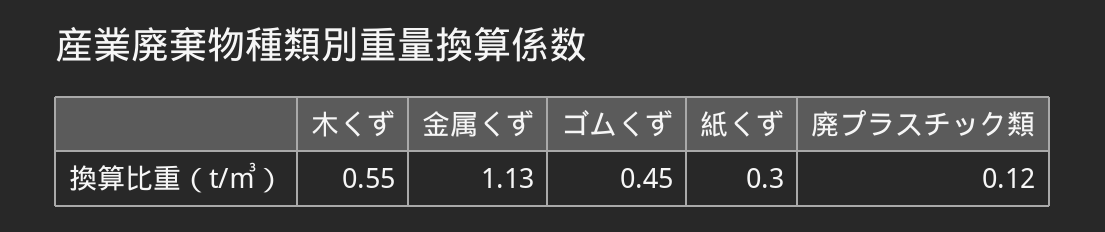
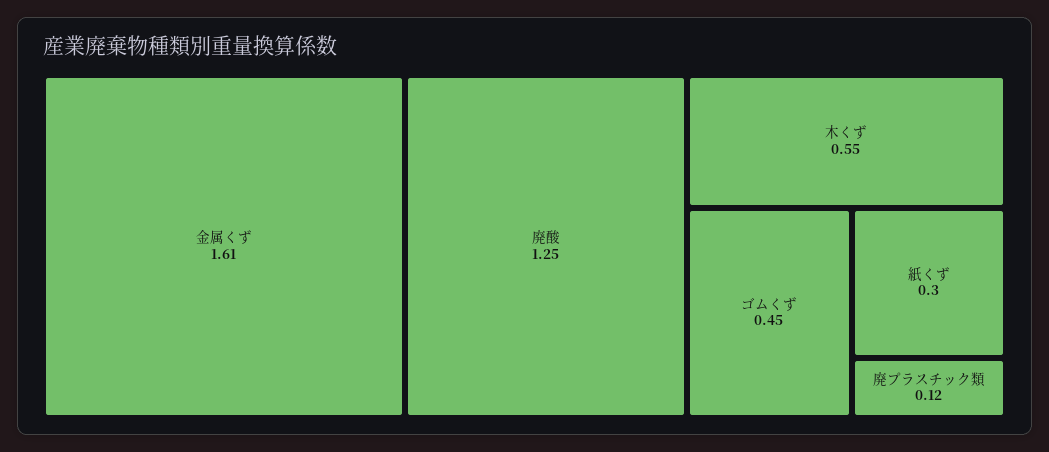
  {
    "木くず": 0.55,
-   "金属くず": 1.13,
+   "金属くず": 1.61,
    "ゴムくず": 0.45,
    "紙くず": 0.3,
-   "廃プラスチック類": 0.12
+   "廃プラスチック類": 0.12,
+   "廃酸": 1.25
  }

